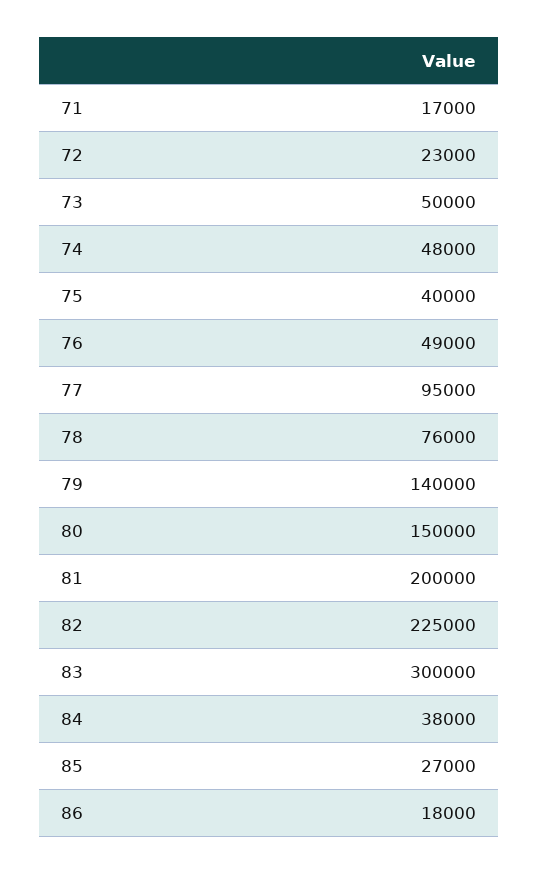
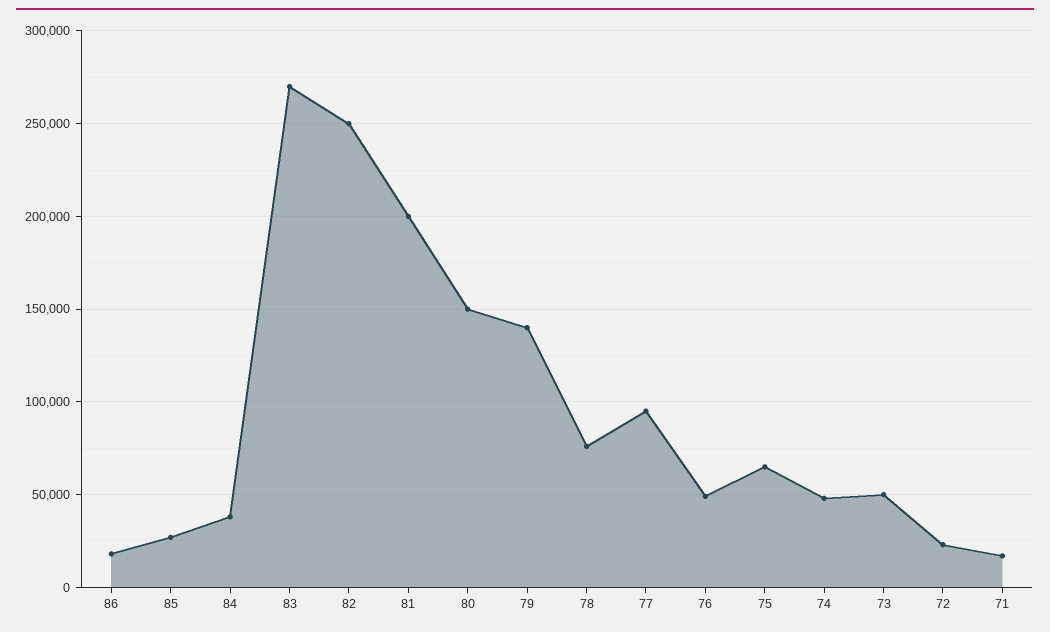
  {
    "71": 17000,
    "72": 23000,
    "73": 50000,
    "74": 48000,
-   "75": 40000,
+   "75": 65000,
    "76": 49000,
    "77": 95000,
    "78": 76000,
    "79": 140000,
    "80": 150000,
    "81": 200000,
-   "82": 225000,
+   "82": 250000,
-   "83": 300000,
+   "83": 270000,
    "84": 38000,
    "85": 27000,
    "86": 18000
  }

